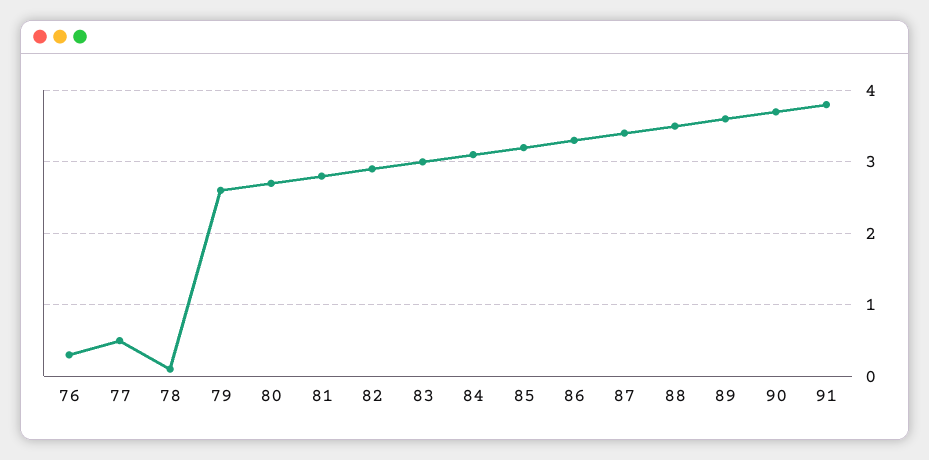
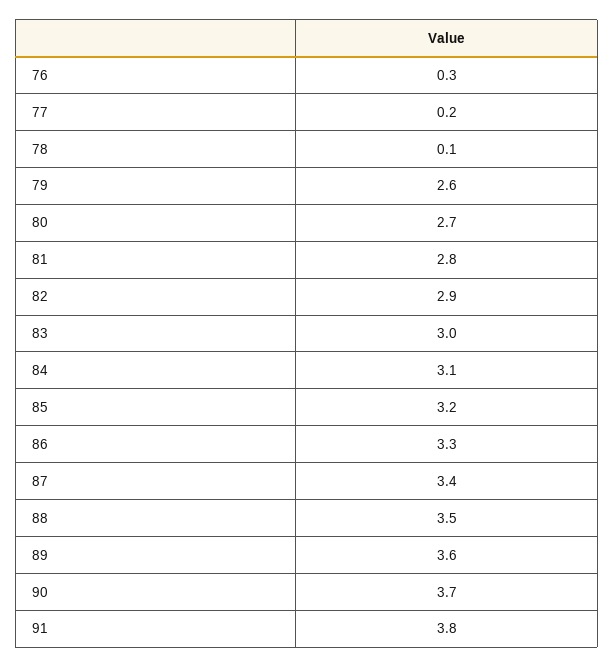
  {
    "76": 0.3,
-   "77": 0.5,
+   "77": 0.2,
    "78": 0.1,
    "79": 2.6,
    "80": 2.7,
    "81": 2.8,
    "82": 2.9,
    "83": 3,
    "84": 3.1,
    "85": 3.2,
    "86": 3.3,
    "87": 3.4,
    "88": 3.5,
    "89": 3.6,
    "90": 3.7,
    "91": 3.8
  }

